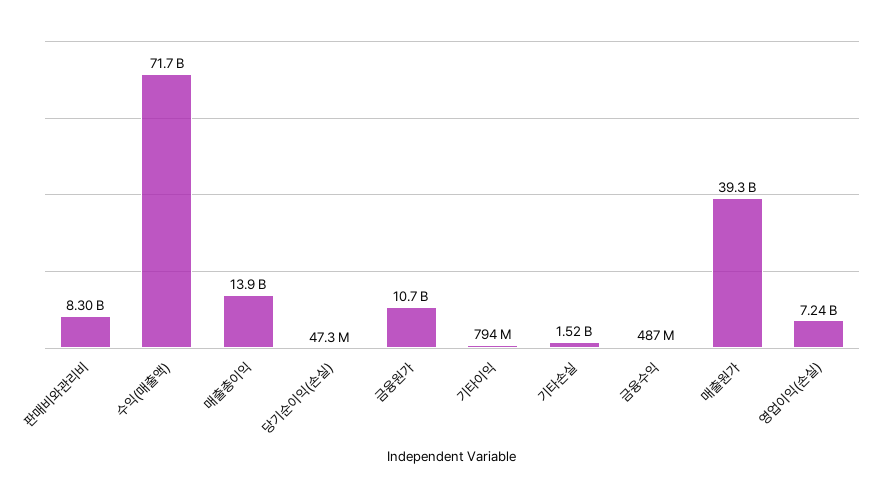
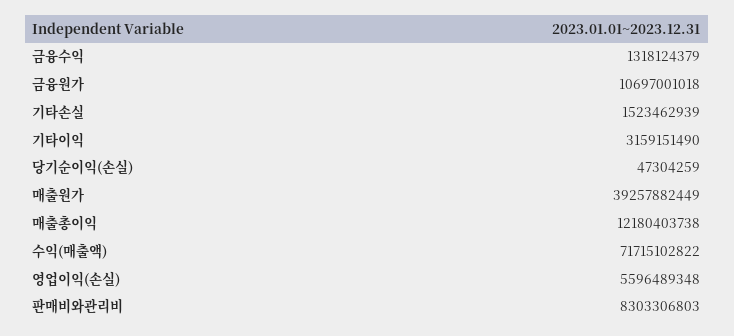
  {
    "판매비와관리비": 8303306803,
    "수익(매출액)": 71715102822,
-   "매출총이익": 13900000000,
+   "매출총이익": 12180403738,
    "당기순이익(손실)": 47304259,
    "금융원가": 10697001018,
-   "기타이익": 794000000,
+   "기타이익": 3159151490,
    "기타손실": 1523462939,
-   "금융수익": 487000000,
+   "금융수익": 1318124379,
    "매출원가": 39257882449,
-   "영업이익(손실)": 7240000000
+   "영업이익(손실)": 5596489348
  }

